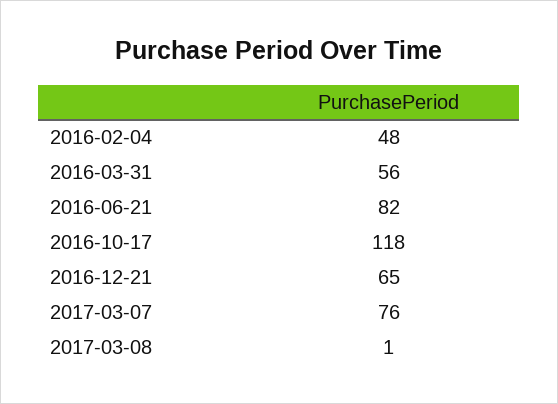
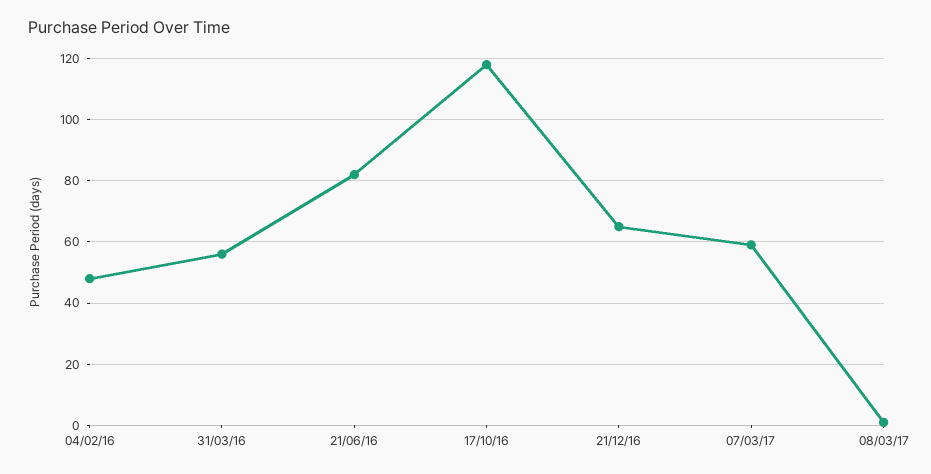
  {
    "2016-02-04": 48,
    "2016-03-31": 56,
    "2016-06-21": 82,
    "2016-10-17": 118,
    "2016-12-21": 65,
-   "2017-03-07": 76,
+   "2017-03-07": 60,
    "2017-03-08": 1
  }

